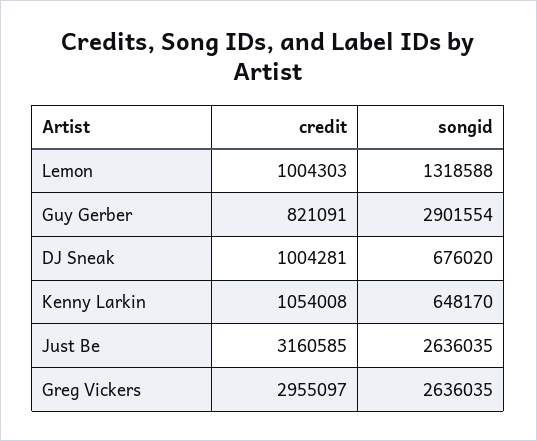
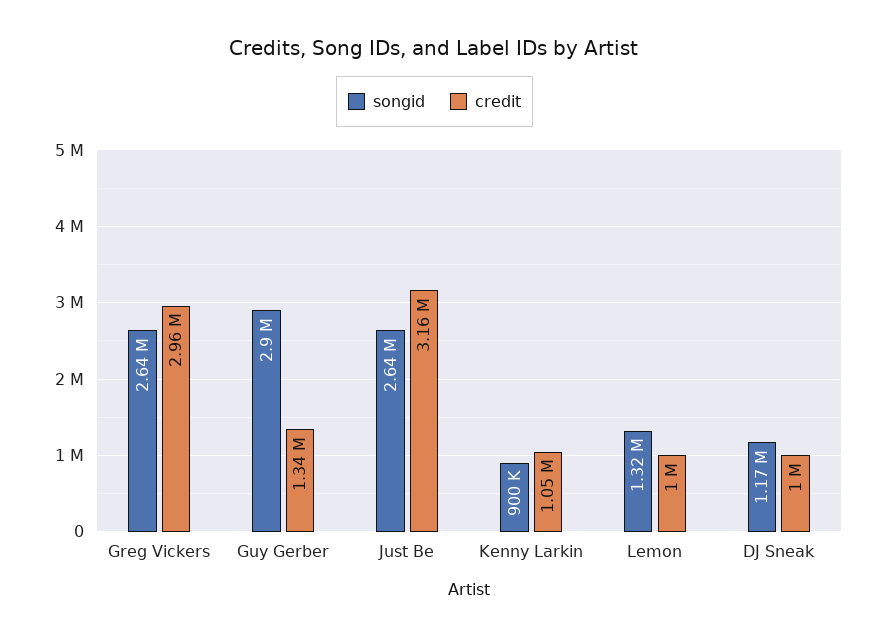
  {
    "credit": {
      "Lemon": 1004303,
-     "Guy Gerber": 821091,
+     "Guy Gerber": 1340000,
      "DJ Sneak": 1004281,
      "Kenny Larkin": 1054008,
      "Just Be": 3160585,
      "Greg Vickers": 2955097
    },
    "songid": {
      "Lemon": 1318588,
      "Guy Gerber": 2901554,
-     "DJ Sneak": 676020,
+     "DJ Sneak": 1170000,
-     "Kenny Larkin": 648170,
+     "Kenny Larkin": 900000,
      "Just Be": 2636035,
      "Greg Vickers": 2636035
    }
  }

